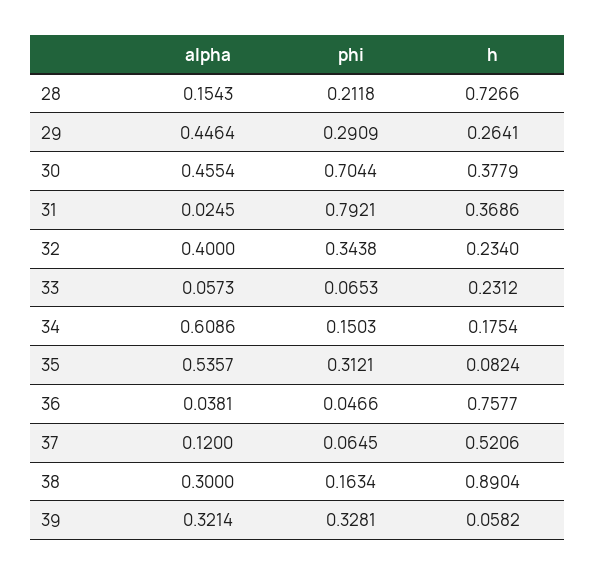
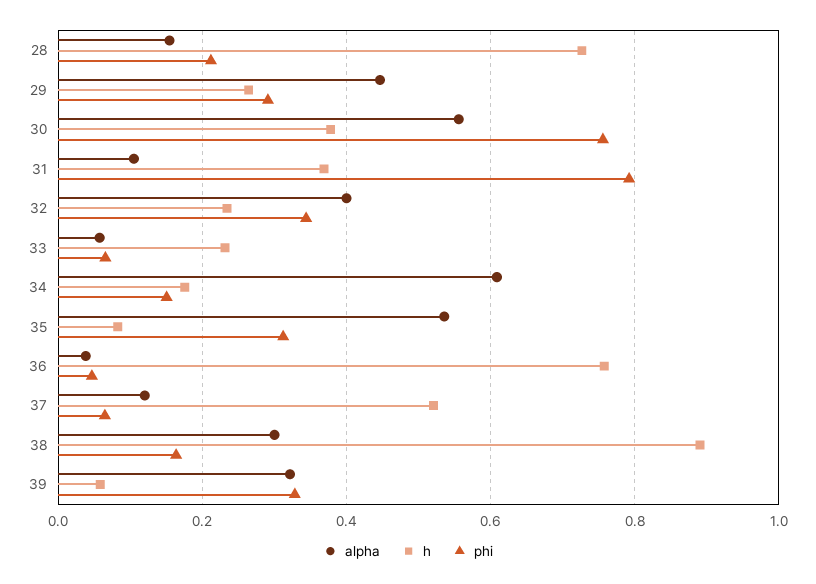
  {
    "alpha": {
      "28": 0.1543,
      "29": 0.4464,
-     "30": 0.4554,
+     "30": 0.56,
-     "31": 0.0245,
+     "31": 0.1,
      "32": 0.4,
      "33": 0.0573,
      "34": 0.6086,
      "35": 0.5357,
      "36": 0.0381,
      "37": 0.12,
      "38": 0.3,
      "39": 0.3214
    },
    "phi": {
      "28": 0.2118,
      "29": 0.2909,
-     "30": 0.7044,
+     "30": 0.76,
      "31": 0.7921,
      "32": 0.3438,
      "33": 0.0653,
      "34": 0.1503,
      "35": 0.3121,
      "36": 0.0466,
      "37": 0.0645,
      "38": 0.1634,
      "39": 0.3281
    },
    "h": {
      "28": 0.7266,
      "29": 0.2641,
      "30": 0.3779,
      "31": 0.3686,
      "32": 0.234,
      "33": 0.2312,
      "34": 0.1754,
      "35": 0.0824,
      "36": 0.7577,
      "37": 0.5206,
      "38": 0.8904,
      "39": 0.0582
    }
  }

